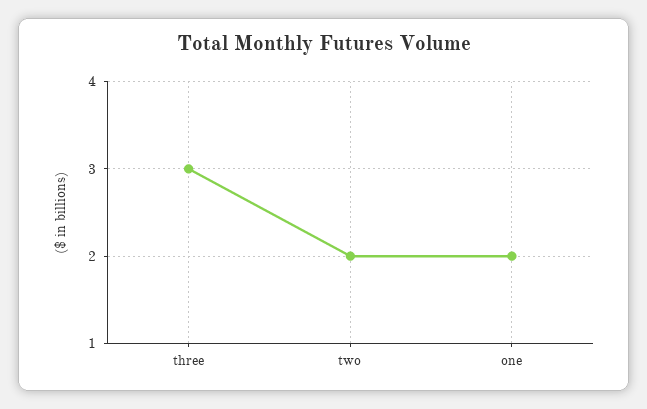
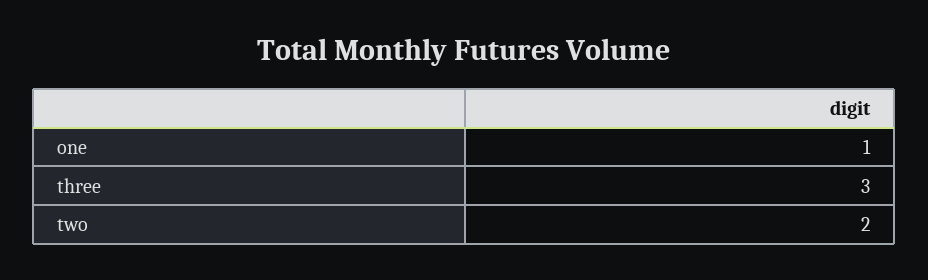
  {
    "three": 3,
    "two": 2,
-   "one": 2
+   "one": 1
  }

